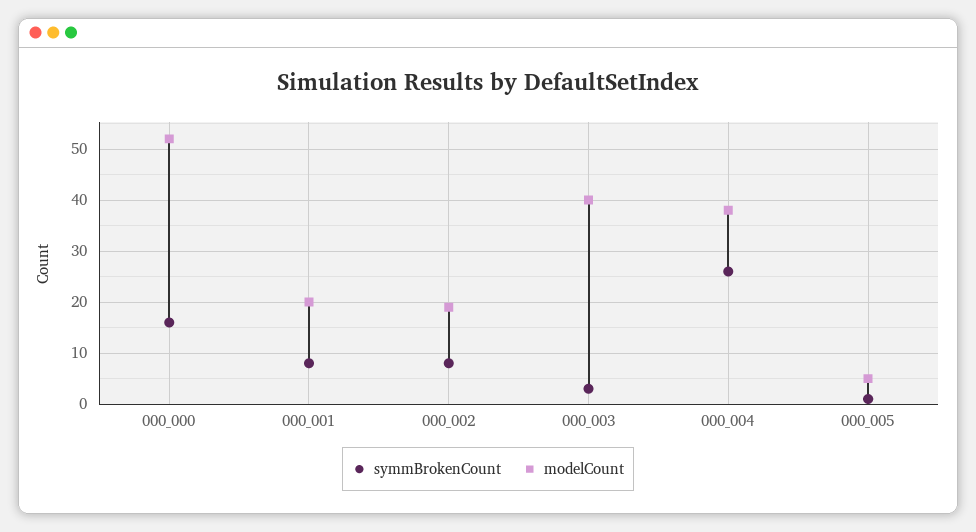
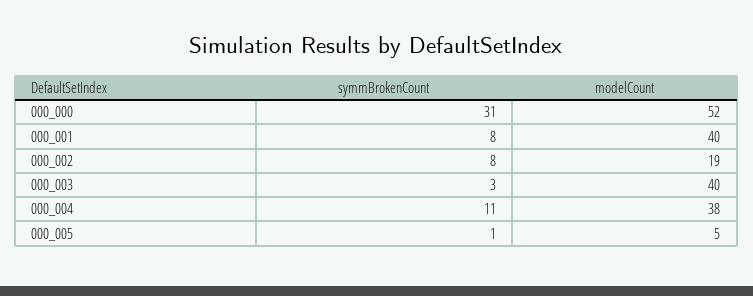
  {
    "symmBrokenCount": {
-     "000_000": 15,
+     "000_000": 31,
      "000_001": 8,
      "000_002": 8,
      "000_003": 3,
-     "000_004": 25,
+     "000_004": 11,
      "000_005": 1
    },
    "modelCount": {
      "000_000": 52,
-     "000_001": 20,
+     "000_001": 40,
      "000_002": 19,
      "000_003": 40,
      "000_004": 38,
      "000_005": 5
    }
  }

